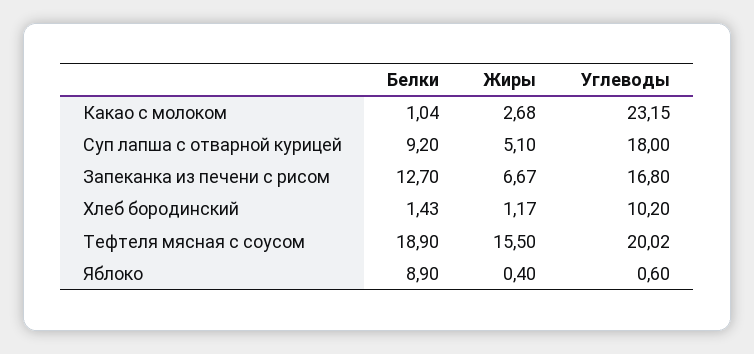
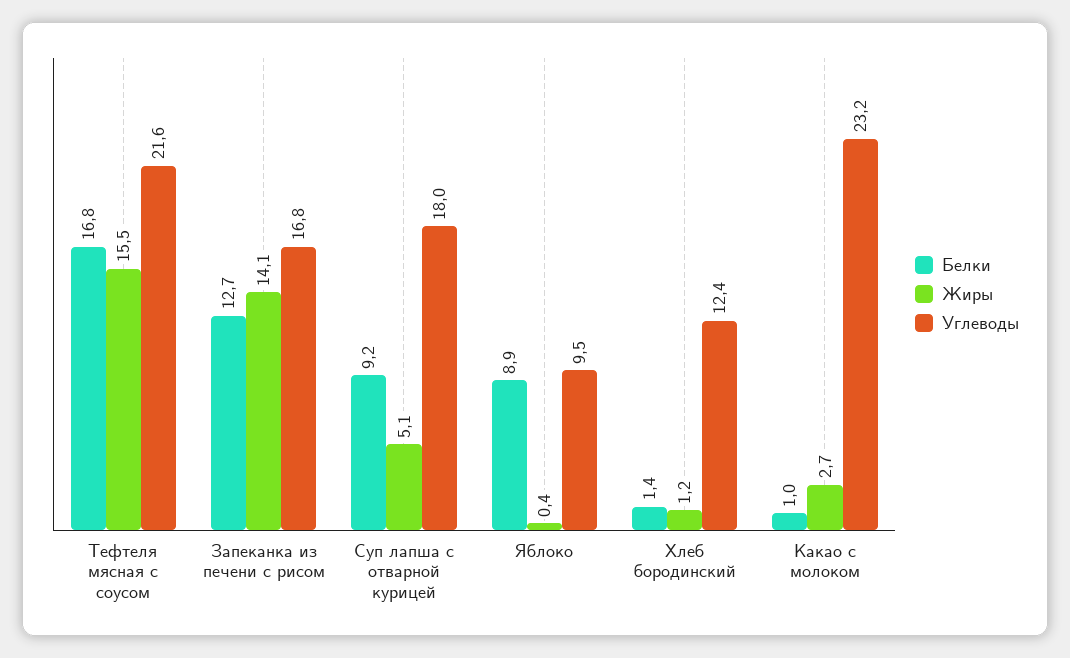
  {
    "Белки": {
      "Какао с молоком": 1.04,
      "Суп лапша с отварной курицей": 9.2,
      "Запеканка из печени с рисом": 12.7,
      "Хлеб бородинский": 1.43,
-     "Тефтеля мясная с соусом": 18.9,
+     "Тефтеля мясная с соусом": 16.8,
      "Яблоко": 8.9
    },
    "Жиры": {
      "Какао с молоком": 2.68,
      "Суп лапша с отварной курицей": 5.1,
-     "Запеканка из печени с рисом": 6.67,
+     "Запеканка из печени с рисом": 14.1,
      "Хлеб бородинский": 1.17,
      "Тефтеля мясная с соусом": 15.5,
      "Яблоко": 0.4
    },
    "Углеводы": {
      "Какао с молоком": 23.15,
      "Суп лапша с отварной курицей": 18,
      "Запеканка из печени с рисом": 16.8,
-     "Хлеб бородинский": 10.2,
+     "Хлеб бородинский": 12.4,
-     "Тефтеля мясная с соусом": 20.02,
+     "Тефтеля мясная с соусом": 21.6,
-     "Яблоко": 0.6
+     "Яблоко": 9.5
    }
  }

